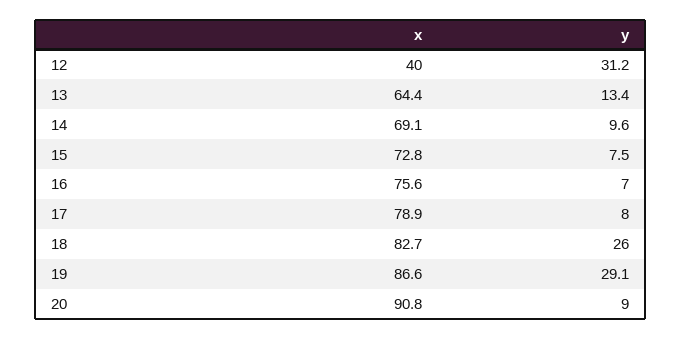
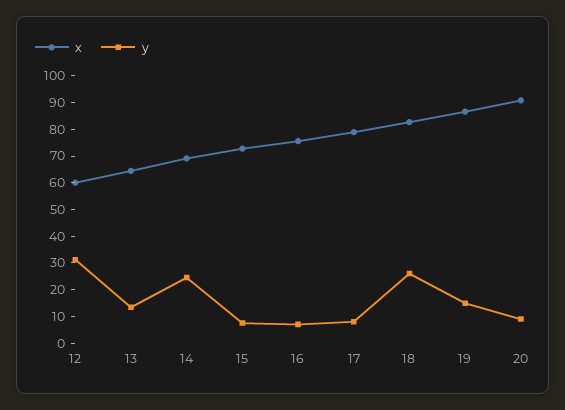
  {
    "x": {
-     "12": 40,
+     "12": 60,
      "13": 64.4,
      "14": 69.1,
      "15": 72.8,
      "16": 75.6,
      "17": 78.9,
      "18": 82.7,
      "19": 86.6,
      "20": 90.8
    },
    "y": {
      "12": 31.2,
      "13": 13.4,
-     "14": 9.6,
+     "14": 25,
      "15": 7.5,
      "16": 7,
      "17": 8,
      "18": 26,
-     "19": 29.1,
+     "19": 15,
      "20": 9
    }
  }

